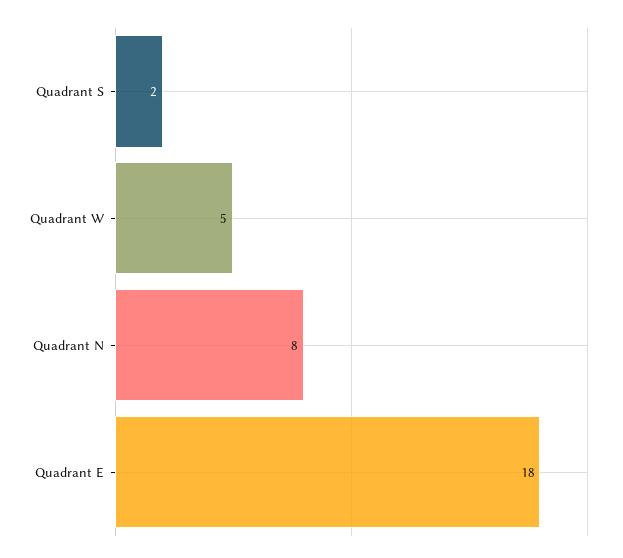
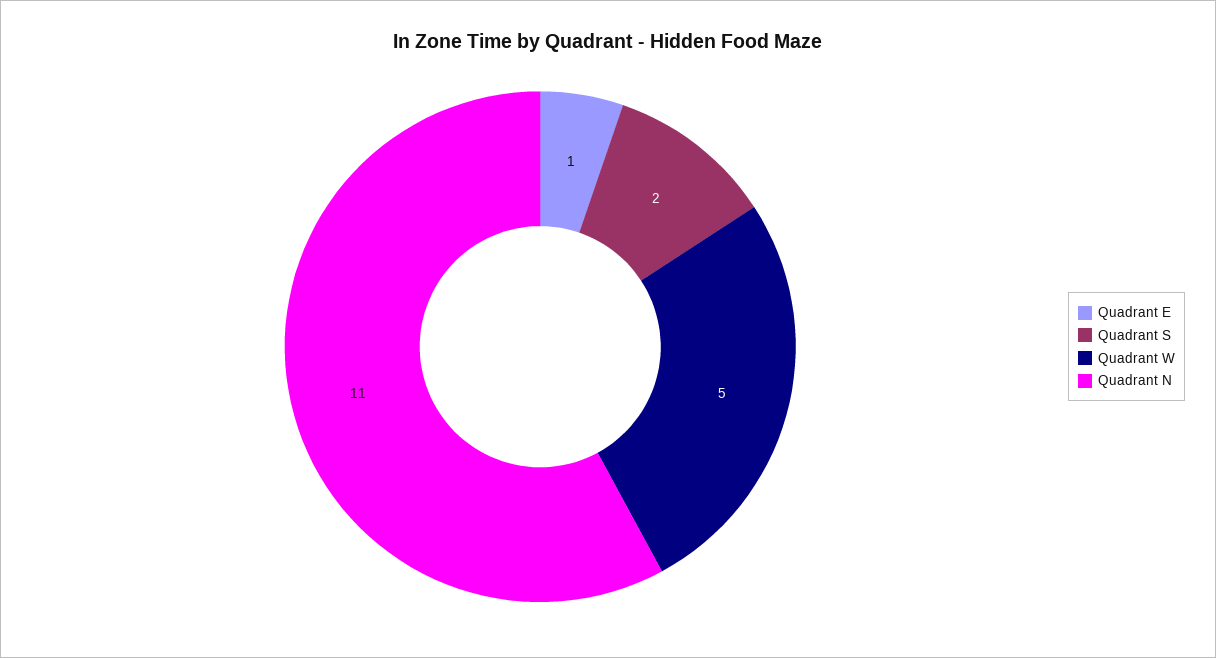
  {
    "Quadrant S": 2,
    "Quadrant W": 5,
-   "Quadrant N": 8,
+   "Quadrant N": 11,
-   "Quadrant E": 18
+   "Quadrant E": 1
  }

